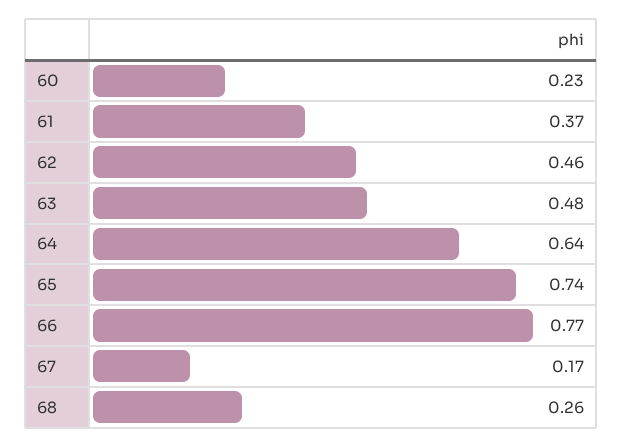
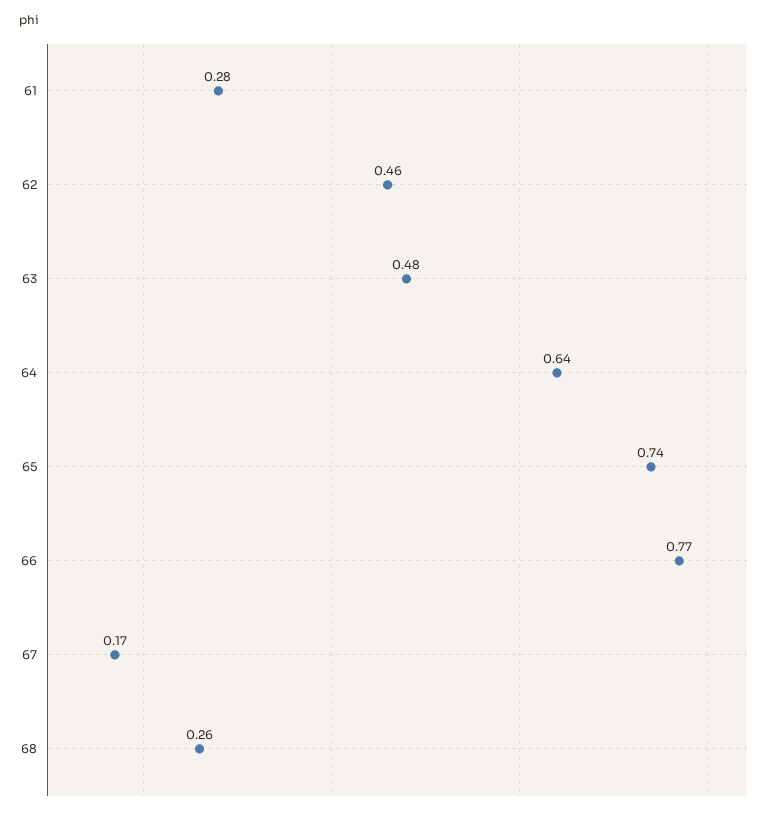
  {
-   "60": 0.23,
-   "61": 0.37,
+   "61": 0.28,
    "62": 0.46,
    "63": 0.48,
    "64": 0.64,
    "65": 0.74,
    "66": 0.77,
    "67": 0.17,
    "68": 0.26
  }

